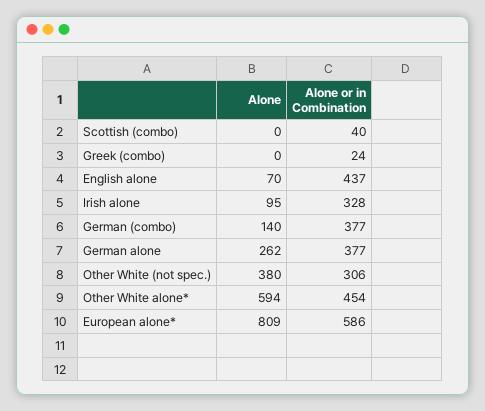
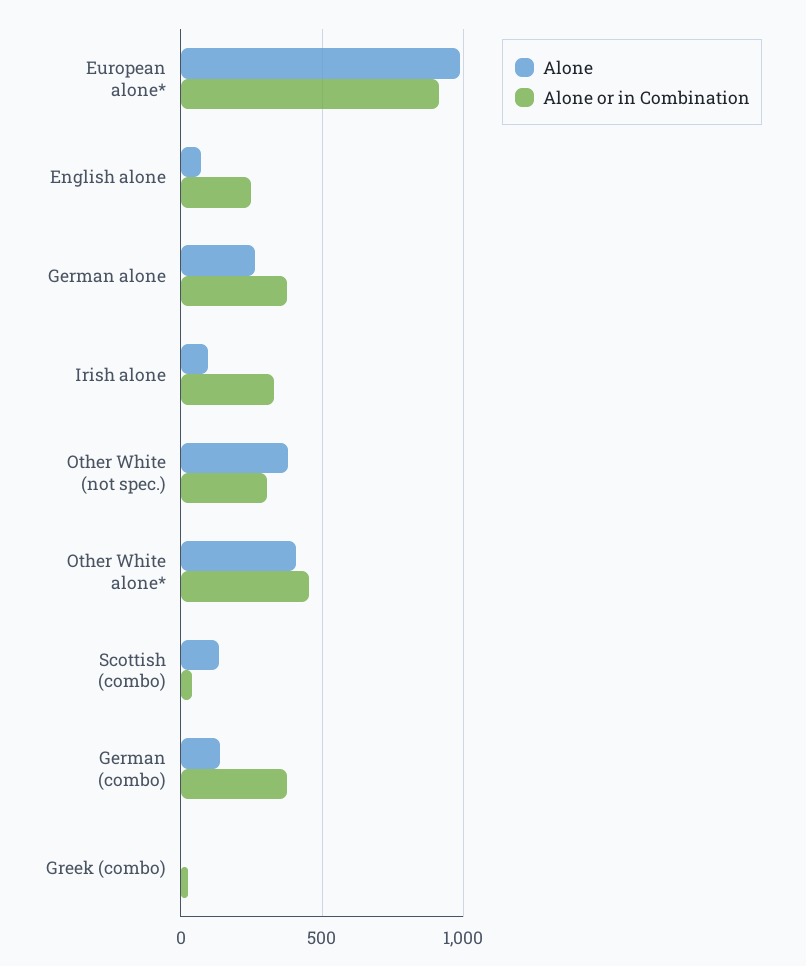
  {
    "Alone": {
-     "Scottish (combo)": 0,
+     "Scottish (combo)": 150,
      "Greek (combo)": 0,
      "English alone": 70,
      "Irish alone": 95,
      "German (combo)": 140,
      "German alone": 262,
      "Other White (not spec.)": 380,
-     "Other White alone*": 594,
+     "Other White alone*": 400,
-     "European alone*": 809
+     "European alone*": 1000
    },
    "Alone or in Combination": {
      "Scottish (combo)": 40,
      "Greek (combo)": 24,
-     "English alone": 437,
+     "English alone": 250,
      "Irish alone": 328,
      "German (combo)": 377,
      "German alone": 377,
      "Other White (not spec.)": 306,
      "Other White alone*": 454,
-     "European alone*": 586
+     "European alone*": 900
    }
  }

